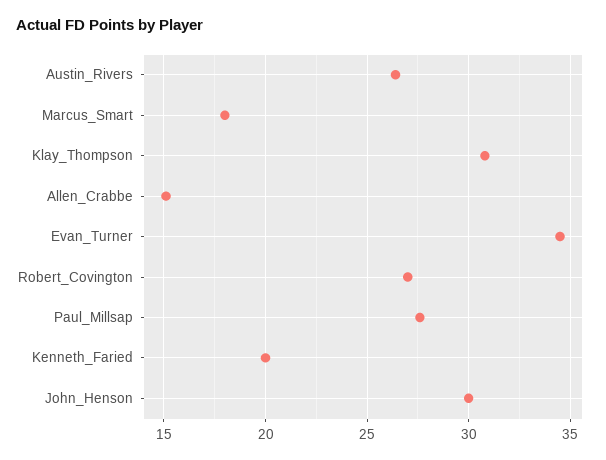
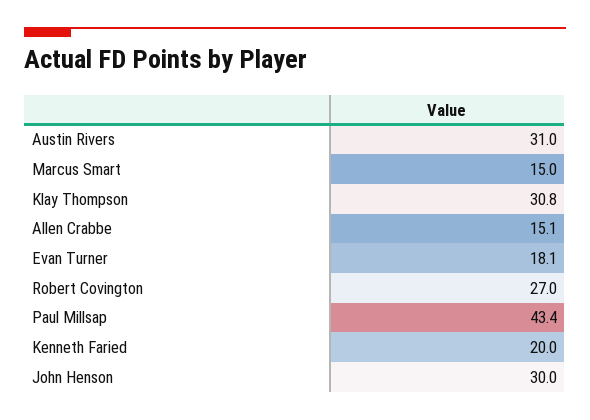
  {
-   "Austin_Rivers": 26.5,
+   "Austin_Rivers": 31,
-   "Marcus_Smart": 18,
+   "Marcus_Smart": 15,
    "Klay_Thompson": 30.8,
    "Allen_Crabbe": 15.1,
-   "Evan_Turner": 34.5,
+   "Evan_Turner": 18.1,
    "Robert_Covington": 27,
-   "Paul_Millsap": 27.5,
+   "Paul_Millsap": 43.4,
    "Kenneth_Faried": 20,
    "John_Henson": 30
  }

